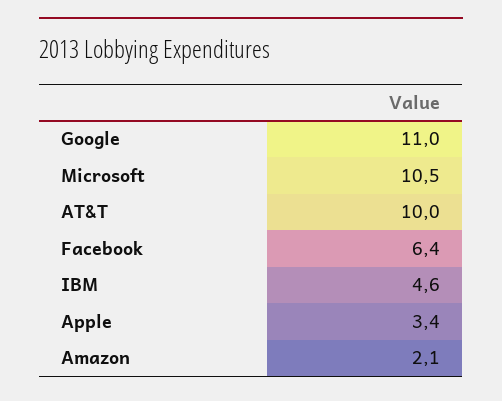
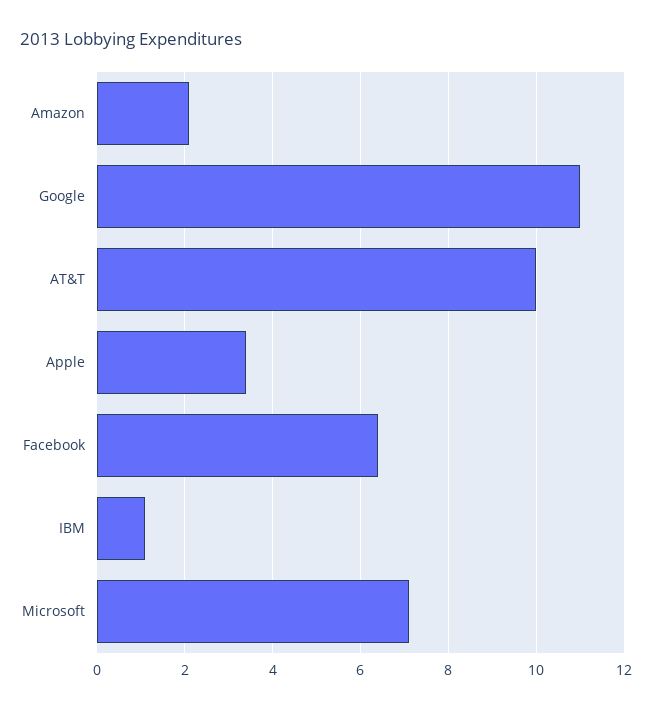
  {
    "Google": 11,
-   "Microsoft": 10.5,
+   "Microsoft": 7,
    "AT&T": 10,
    "Facebook": 6.4,
-   "IBM": 4.6,
+   "IBM": 1,
    "Apple": 3.4,
    "Amazon": 2.1
  }

